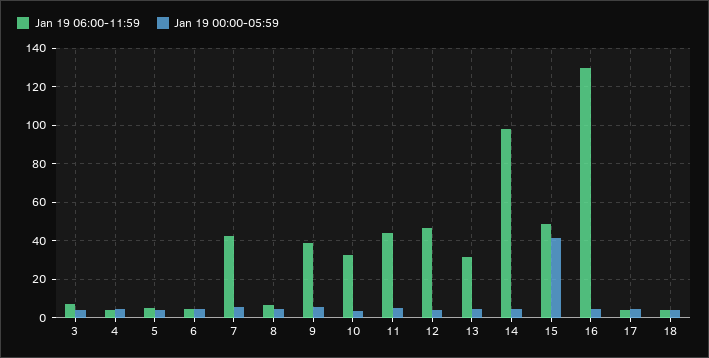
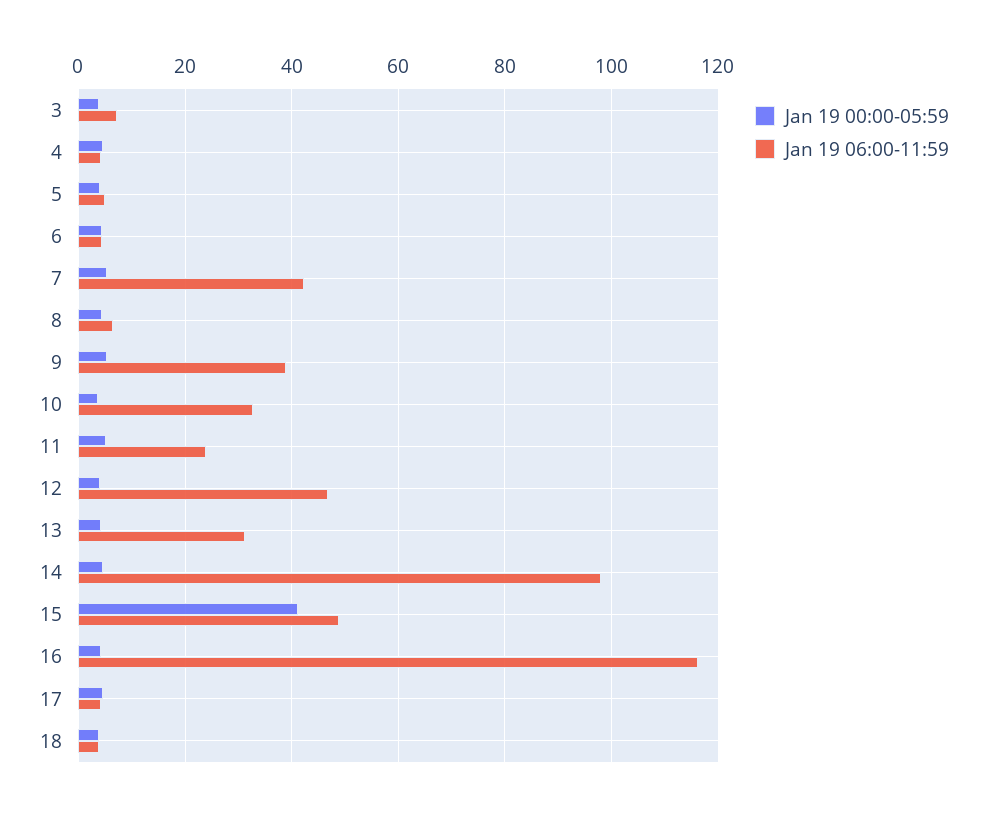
  {
    "Jan 19 06:00-11:59": {
      "3": 8,
      "4": 4,
      "5": 6,
      "6": 4,
      "7": 42,
      "8": 6,
      "9": 38,
      "10": 32,
-     "11": 45,
+     "11": 24,
      "12": 46,
      "13": 32,
      "14": 98,
      "15": 48,
-     "16": 130,
+     "16": 116,
      "17": 4,
      "18": 4
    },
    "Jan 19 00:00-05:59": {
      "3": 4,
      "4": 4,
      "5": 4,
      "6": 4,
      "7": 6,
      "8": 4,
      "9": 6,
      "10": 4,
      "11": 6,
      "12": 4,
      "13": 4,
      "14": 4,
      "15": 42,
      "16": 4,
      "17": 4,
      "18": 4
    }
  }

